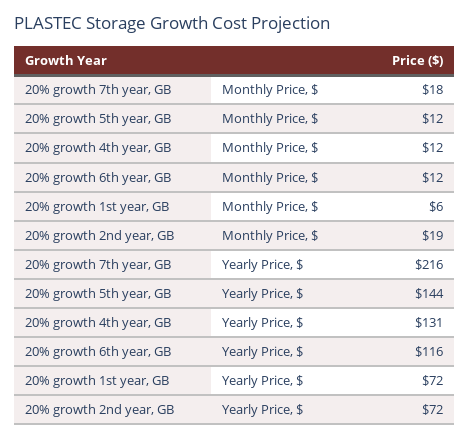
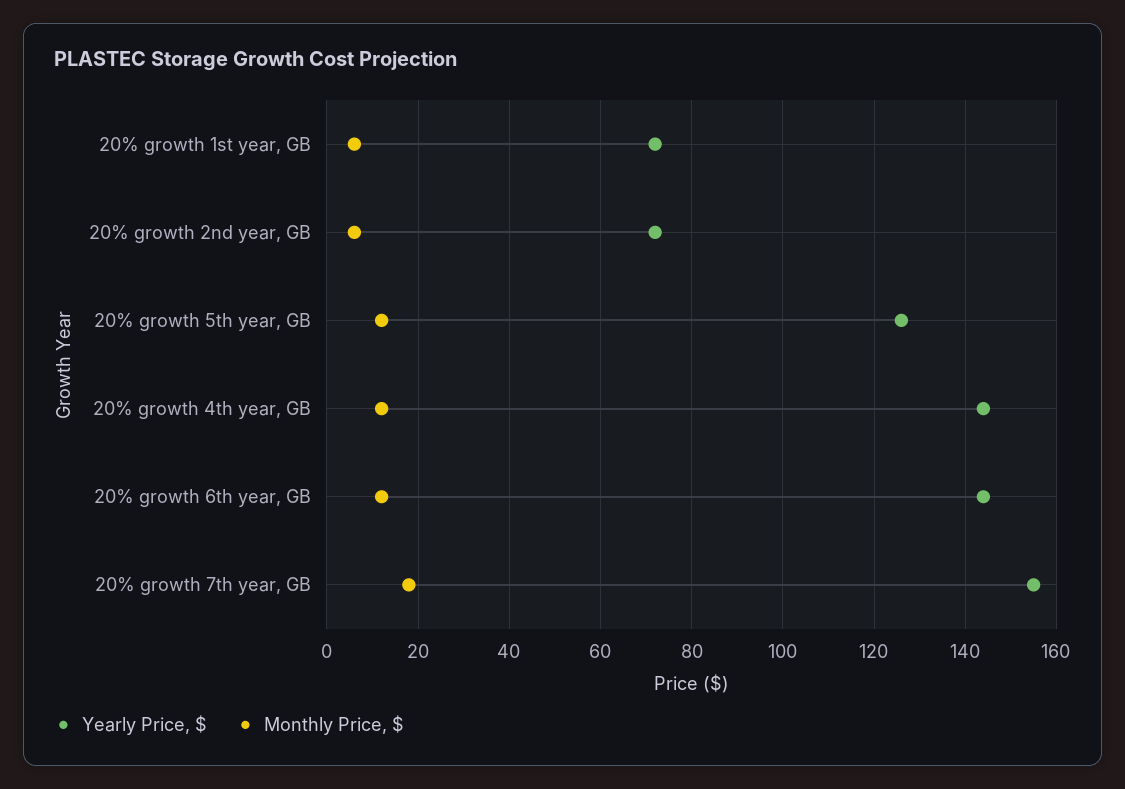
  {
    "Monthly Price, $": {
      "20% growth 7th year, GB": 18,
      "20% growth 5th year, GB": 12,
      "20% growth 4th year, GB": 12,
      "20% growth 6th year, GB": 12,
      "20% growth 1st year, GB": 6,
-     "20% growth 2nd year, GB": 19
+     "20% growth 2nd year, GB": 5
    },
    "Yearly Price, $": {
-     "20% growth 7th year, GB": 216,
+     "20% growth 7th year, GB": 155,
-     "20% growth 5th year, GB": 144,
+     "20% growth 5th year, GB": 125,
-     "20% growth 4th year, GB": 131,
+     "20% growth 4th year, GB": 145,
-     "20% growth 6th year, GB": 116,
+     "20% growth 6th year, GB": 145,
      "20% growth 1st year, GB": 72,
      "20% growth 2nd year, GB": 72
    }
  }

